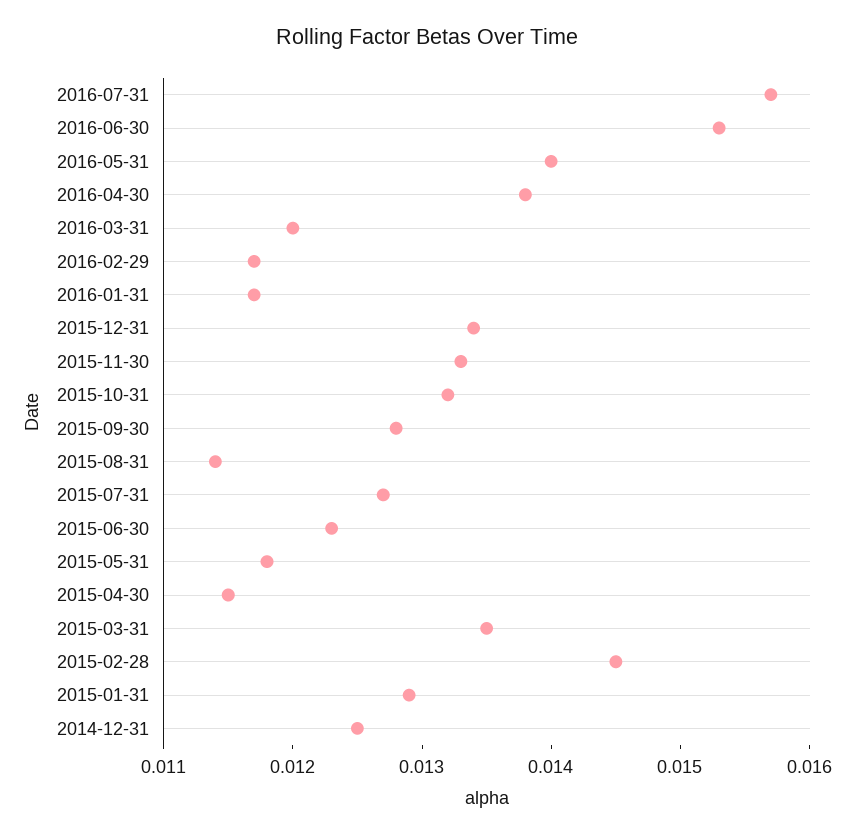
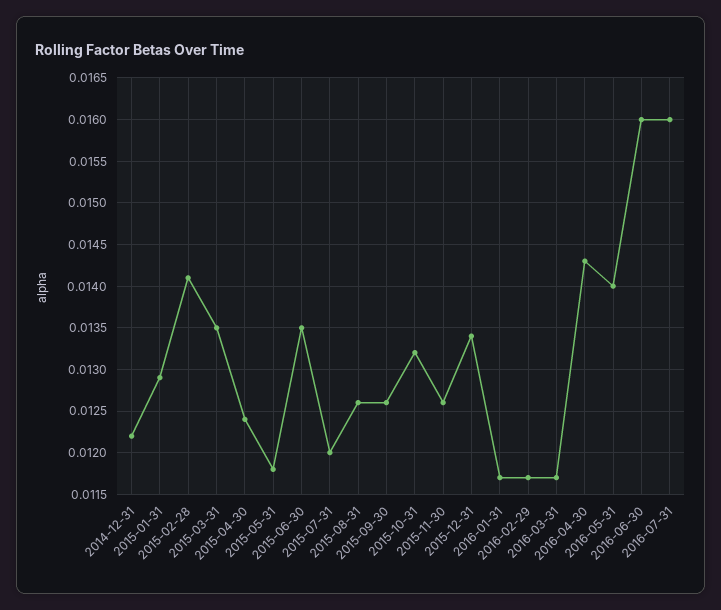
  {
-   "2016-07-31": 0.0157,
+   "2016-07-31": 0.016,
-   "2016-06-30": 0.0153,
+   "2016-06-30": 0.016,
    "2016-05-31": 0.014,
-   "2016-04-30": 0.0138,
+   "2016-04-30": 0.0143,
-   "2016-03-31": 0.012,
+   "2016-03-31": 0.0117,
    "2016-02-29": 0.0117,
    "2016-01-31": 0.0117,
    "2015-12-31": 0.0134,
-   "2015-11-30": 0.0133,
+   "2015-11-30": 0.0126,
    "2015-10-31": 0.0132,
-   "2015-09-30": 0.0128,
+   "2015-09-30": 0.0126,
-   "2015-08-31": 0.0114,
+   "2015-08-31": 0.0126,
-   "2015-07-31": 0.0127,
+   "2015-07-31": 0.012,
-   "2015-06-30": 0.0123,
+   "2015-06-30": 0.0135,
    "2015-05-31": 0.0118,
-   "2015-04-30": 0.0115,
+   "2015-04-30": 0.0124,
    "2015-03-31": 0.0135,
-   "2015-02-28": 0.0145,
+   "2015-02-28": 0.0141,
    "2015-01-31": 0.0129,
-   "2014-12-31": 0.0125
+   "2014-12-31": 0.0122
  }

